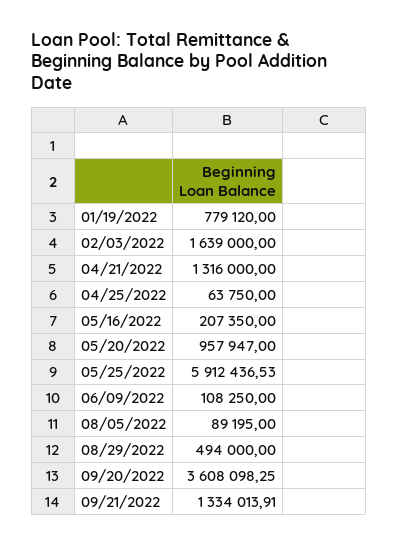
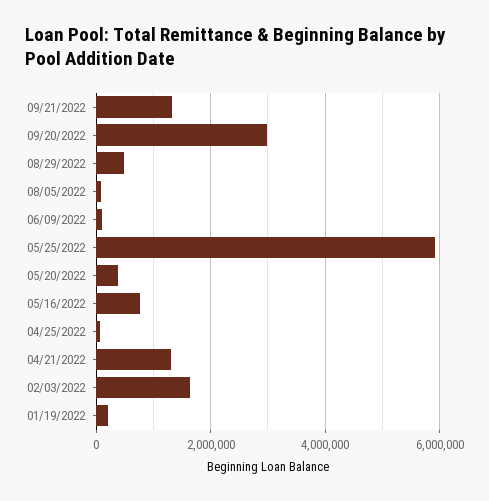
  {
-   "01/19/2022": 779120,
+   "01/19/2022": 200000,
    "02/03/2022": 1639000,
    "04/21/2022": 1316000,
    "04/25/2022": 63750,
-   "05/16/2022": 207350,
+   "05/16/2022": 800000,
-   "05/20/2022": 957947,
+   "05/20/2022": 400000,
    "05/25/2022": 5912436.53,
    "06/09/2022": 108250,
    "08/05/2022": 89195,
    "08/29/2022": 494000,
-   "09/20/2022": 3608098.25,
+   "09/20/2022": 3000000,
    "09/21/2022": 1334013.91
  }

